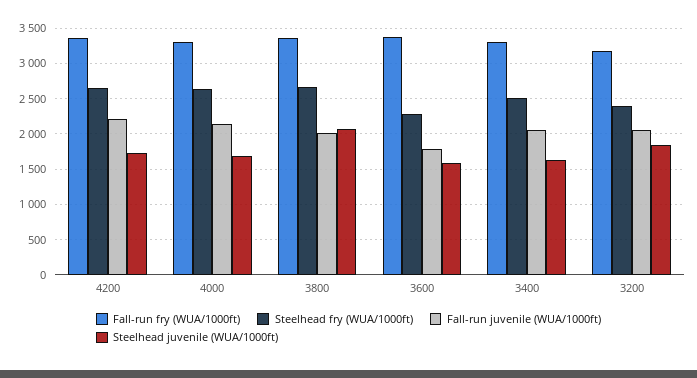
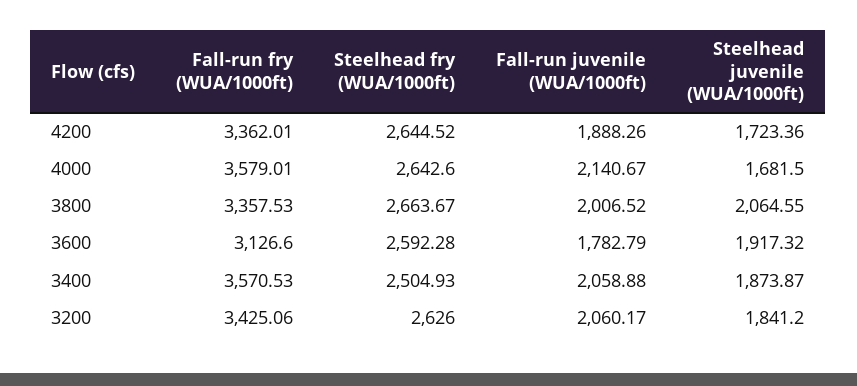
  {
    "Fall-run fry (WUA/1000ft)": {
      "4200": 3362.01,
-     "4000": 3300,
+     "4000": 3579.01,
      "3800": 3357.53,
-     "3600": 3400,
+     "3600": 3126.6,
-     "3400": 3300,
+     "3400": 3570.53,
-     "3200": 3200
+     "3200": 3425.06
    },
    "Steelhead fry (WUA/1000ft)": {
      "4200": 2644.52,
      "4000": 2642.6,
      "3800": 2663.67,
-     "3600": 2300,
+     "3600": 2592.28,
      "3400": 2504.93,
-     "3200": 2400
+     "3200": 2626
    },
    "Fall-run juvenile (WUA/1000ft)": {
-     "4200": 2200,
+     "4200": 1888.26,
      "4000": 2140.67,
      "3800": 2006.52,
      "3600": 1782.79,
      "3400": 2058.88,
      "3200": 2060.17
    },
    "Steelhead juvenile (WUA/1000ft)": {
      "4200": 1723.36,
      "4000": 1681.5,
      "3800": 2064.55,
-     "3600": 1600,
+     "3600": 1917.32,
-     "3400": 1600,
+     "3400": 1873.87,
      "3200": 1841.2
    }
  }

